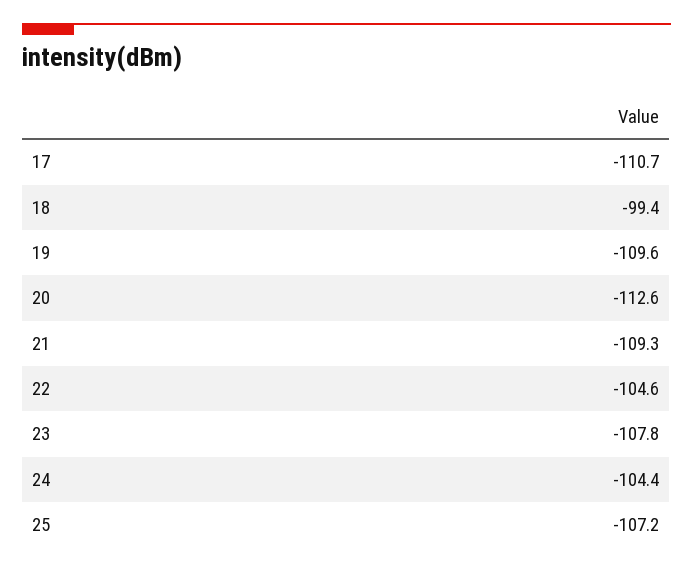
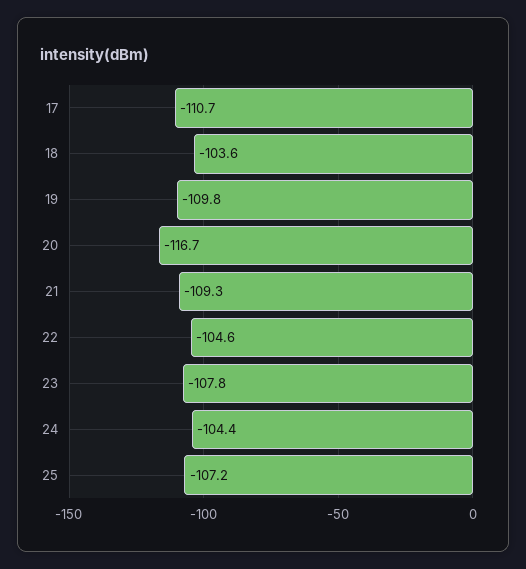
  {
    "17": -110.7,
-   "18": -99.4,
+   "18": -103.6,
-   "19": -109.6,
+   "19": -109.8,
-   "20": -112.6,
+   "20": -116.7,
    "21": -109.3,
    "22": -104.6,
    "23": -107.8,
    "24": -104.4,
    "25": -107.2
  }

